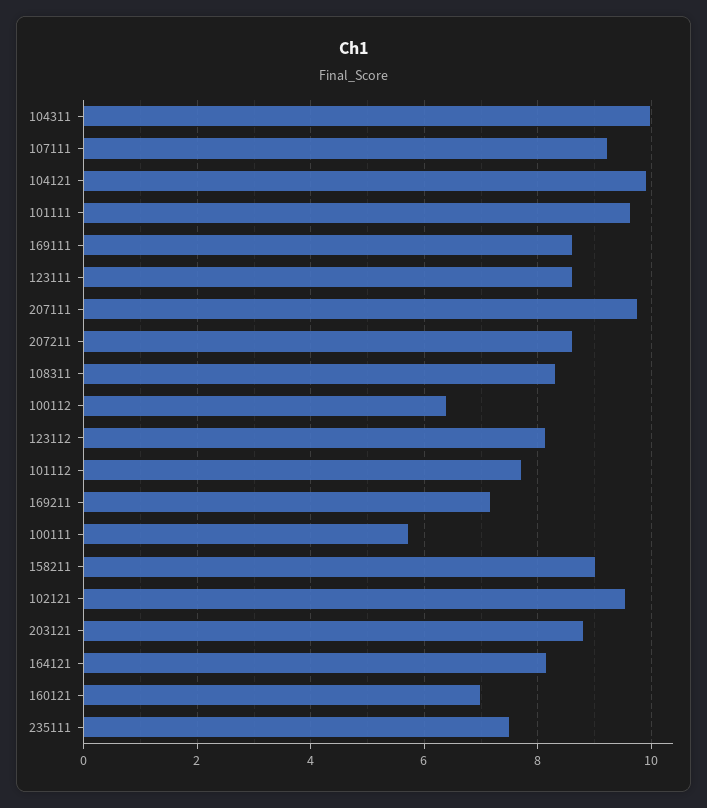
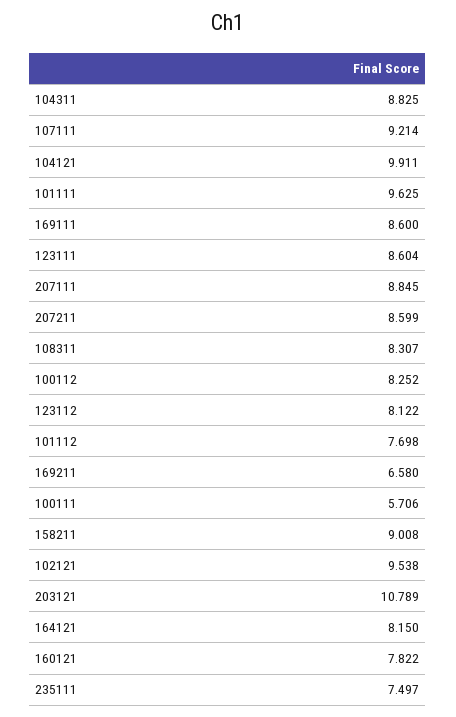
  {
-   "104311": 10,
+   "104311": 8.825,
    "107111": 9.214,
    "104121": 9.911,
    "101111": 9.625,
    "169111": 8.6,
    "123111": 8.604,
-   "207111": 9.8,
+   "207111": 8.845,
    "207211": 8.599,
    "108311": 8.307,
-   "100112": 6.4,
+   "100112": 8.252,
    "123112": 8.122,
    "101112": 7.698,
-   "169211": 7.2,
+   "169211": 6.58,
    "100111": 5.706,
    "158211": 9.008,
    "102121": 9.538,
-   "203121": 8.8,
+   "203121": 10.789,
    "164121": 8.15,
-   "160121": 7,
+   "160121": 7.822,
    "235111": 7.497
  }

